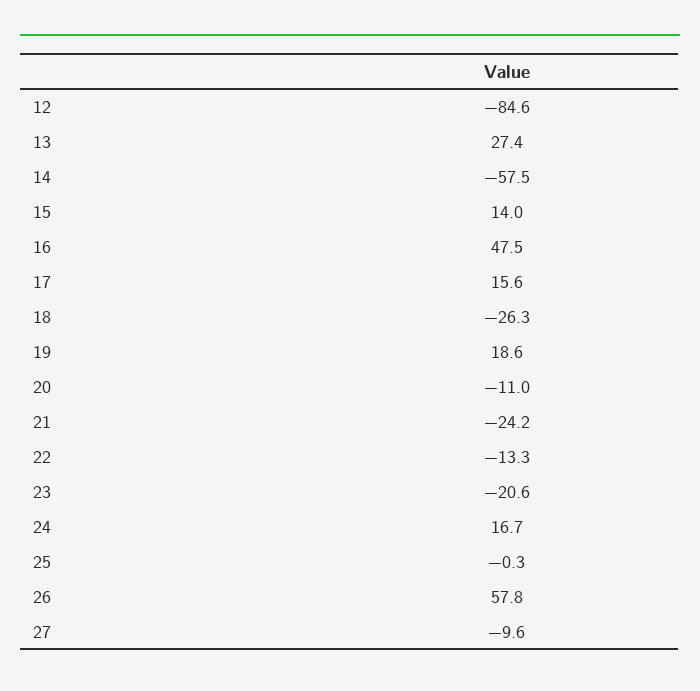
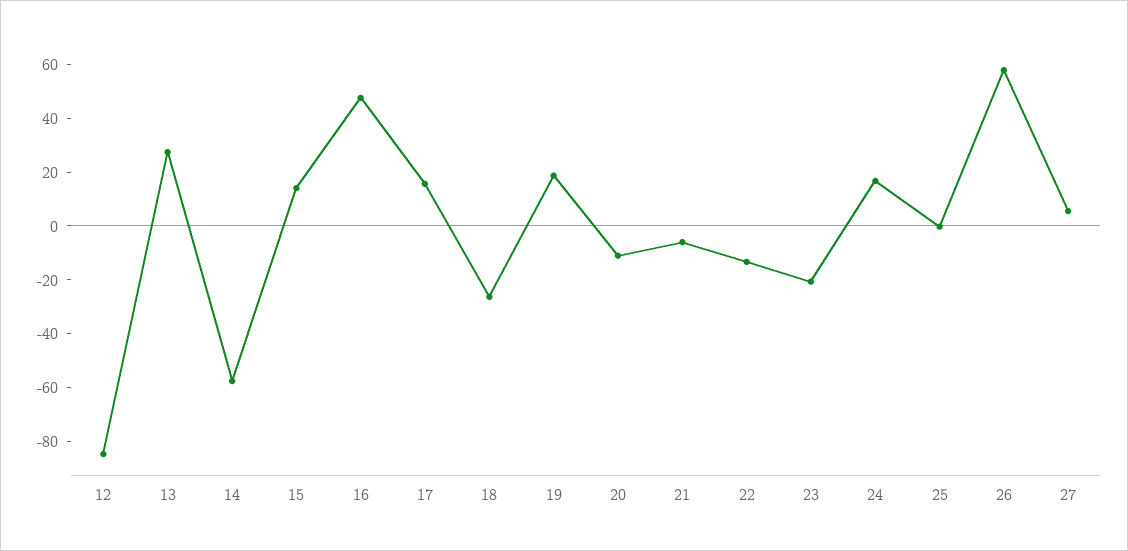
  {
    "12": -84.6,
    "13": 27.4,
    "14": -57.5,
    "15": 14,
    "16": 47.5,
    "17": 15.6,
    "18": -26.3,
    "19": 18.6,
    "20": -11,
-   "21": -24.2,
+   "21": -5,
    "22": -13.3,
    "23": -20.6,
    "24": 16.7,
    "25": -0.3,
    "26": 57.8,
-   "27": -9.6
+   "27": 5
  }

